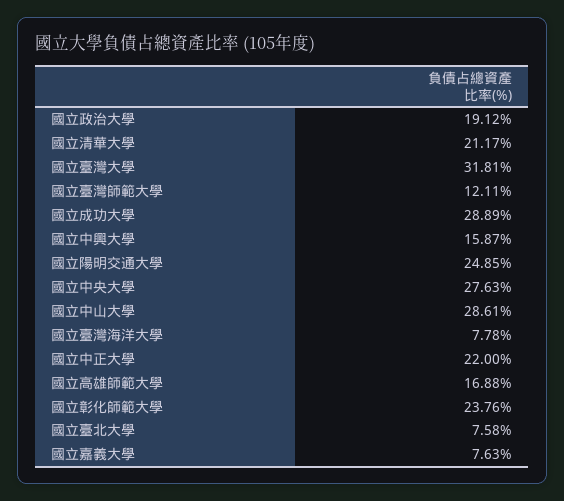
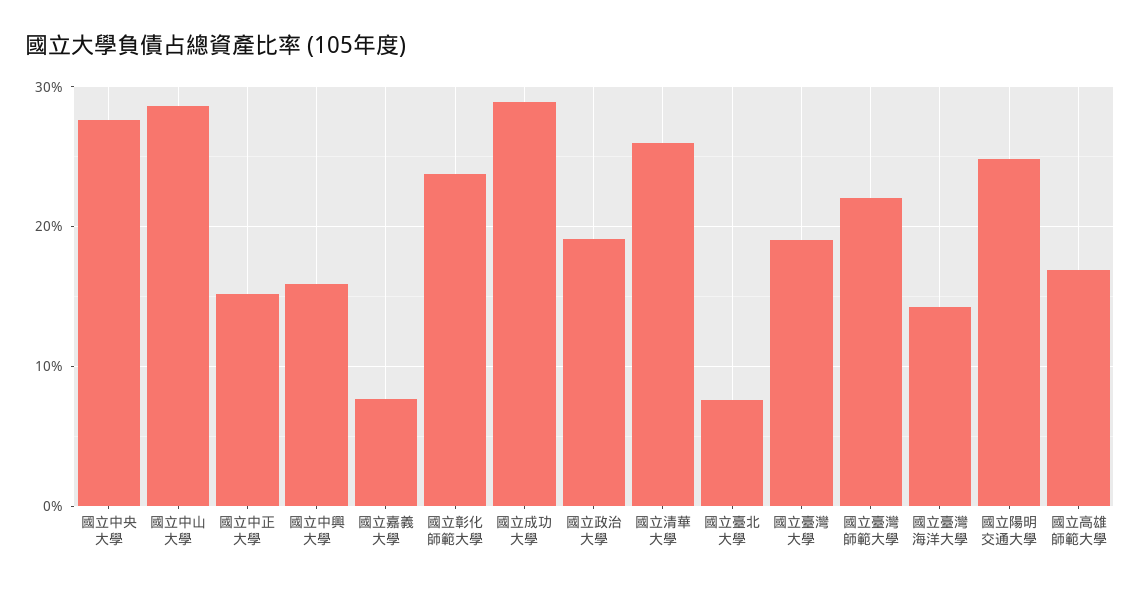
  {
    "國立政治大學": 19.12,
-   "國立清華大學": 21.17,
+   "國立清華大學": 26,
-   "國立臺灣大學": 31.81,
+   "國立臺灣大學": 19,
-   "國立臺灣師範大學": 12.11,
+   "國立臺灣師範大學": 22,
    "國立成功大學": 28.89,
    "國立中興大學": 15.87,
    "國立陽明交通大學": 24.85,
    "國立中央大學": 27.63,
    "國立中山大學": 28.61,
-   "國立臺灣海洋大學": 7.78,
+   "國立臺灣海洋大學": 14,
-   "國立中正大學": 22,
+   "國立中正大學": 15,
    "國立高雄師範大學": 16.88,
    "國立彰化師範大學": 23.76,
    "國立臺北大學": 7.58,
    "國立嘉義大學": 7.63
  }

